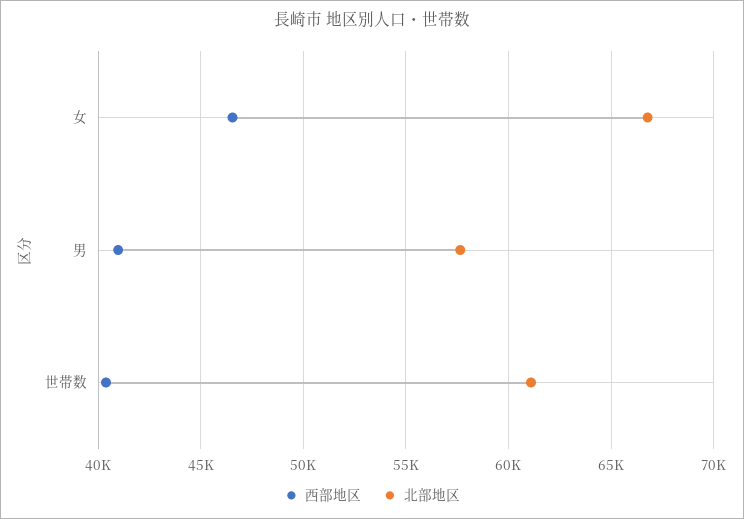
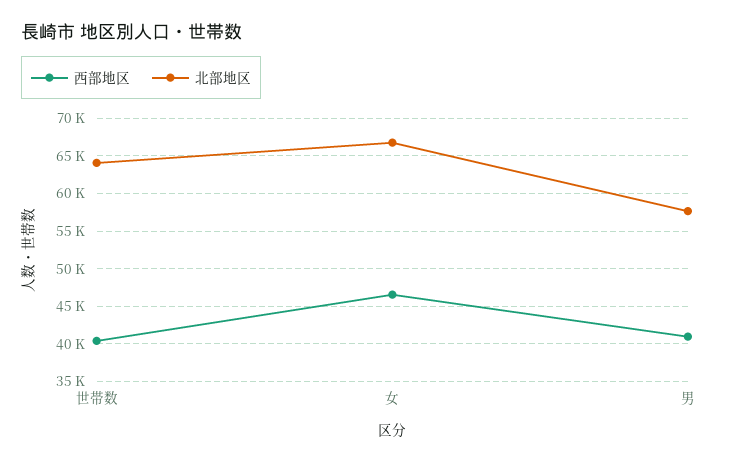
  {
    "西部地区": {
      "女": 46500,
      "男": 41000,
      "世帯数": 40500
    },
    "北部地区": {
      "女": 67000,
      "男": 57500,
-     "世帯数": 61000
+     "世帯数": 64000
    }
  }

